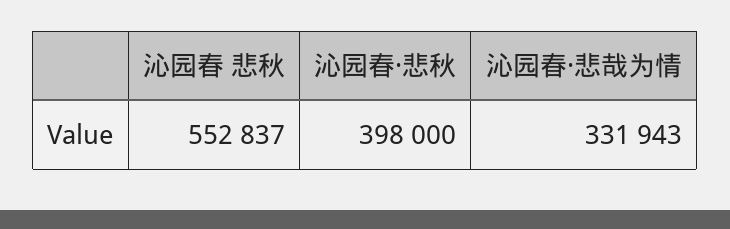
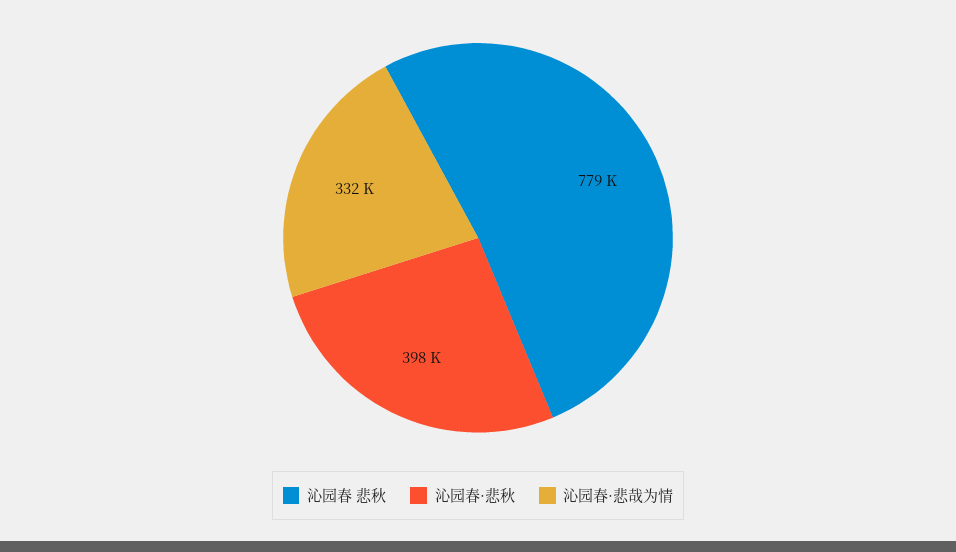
  {
-   "沁园春 悲秋": 552837,
+   "沁园春 悲秋": 779000,
    "沁园春·悲秋": 398000,
    "沁园春·悲哉为情": 331943
  }

